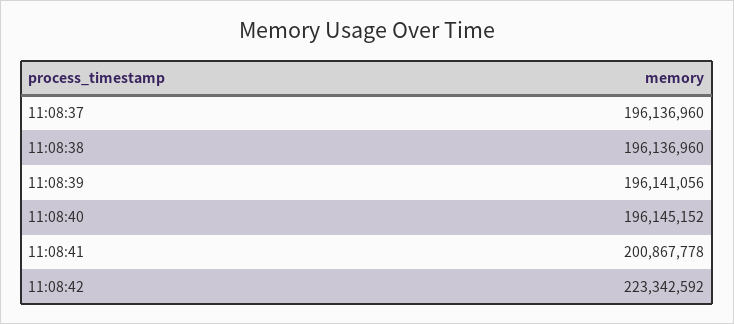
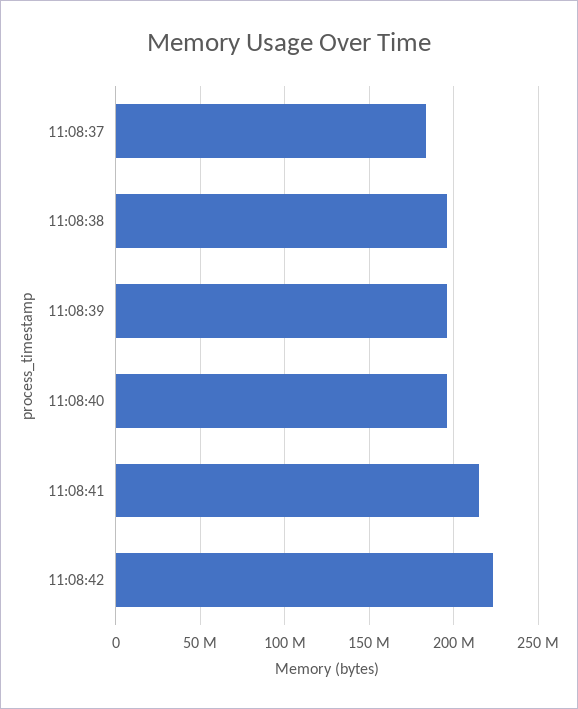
  {
-   "11:08:37": 196136960,
+   "11:08:37": 185000000,
    "11:08:38": 196136960,
    "11:08:39": 196141056,
    "11:08:40": 196145152,
-   "11:08:41": 200867778,
+   "11:08:41": 215000000,
    "11:08:42": 223342592
  }

